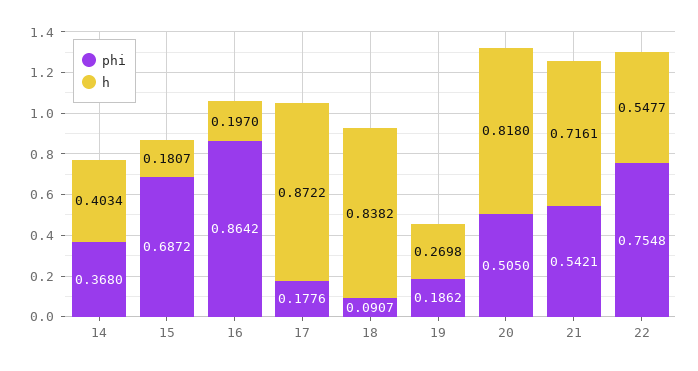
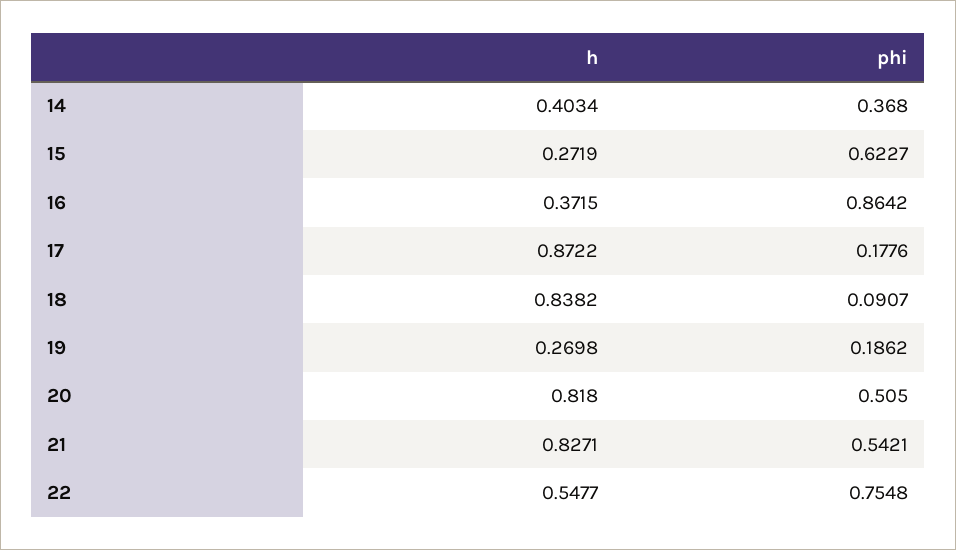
  {
    "phi": {
      "14": 0.368,
-     "15": 0.6872,
+     "15": 0.6227,
      "16": 0.8642,
      "17": 0.1776,
      "18": 0.0907,
      "19": 0.1862,
      "20": 0.505,
      "21": 0.5421,
      "22": 0.7548
    },
    "h": {
      "14": 0.4034,
-     "15": 0.1807,
+     "15": 0.2719,
-     "16": 0.197,
+     "16": 0.3715,
      "17": 0.8722,
      "18": 0.8382,
      "19": 0.2698,
      "20": 0.818,
-     "21": 0.7161,
+     "21": 0.8271,
      "22": 0.5477
    }
  }

